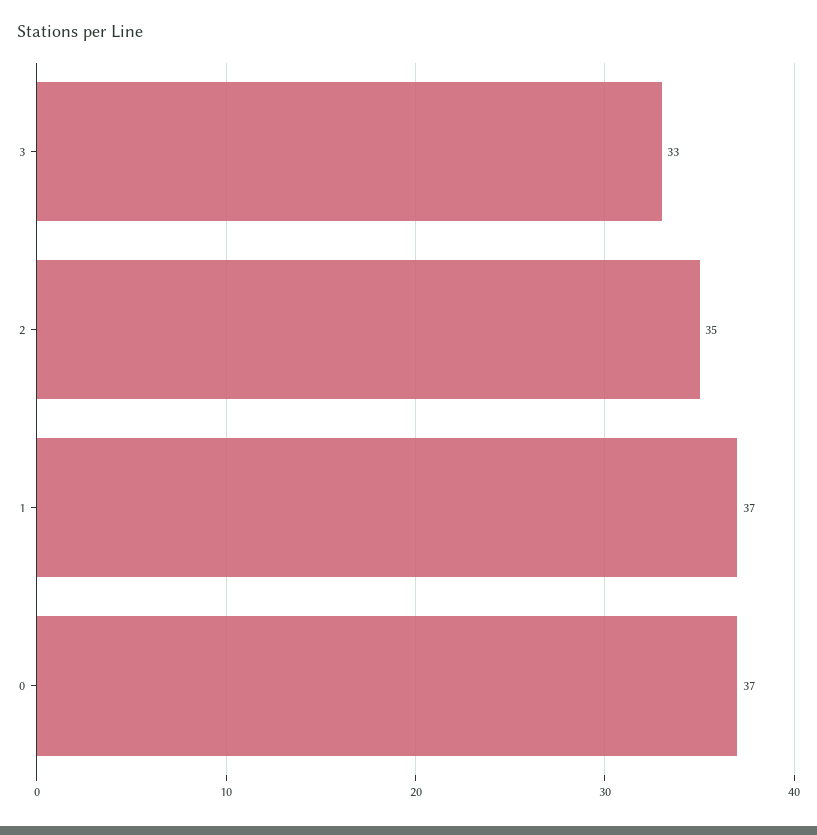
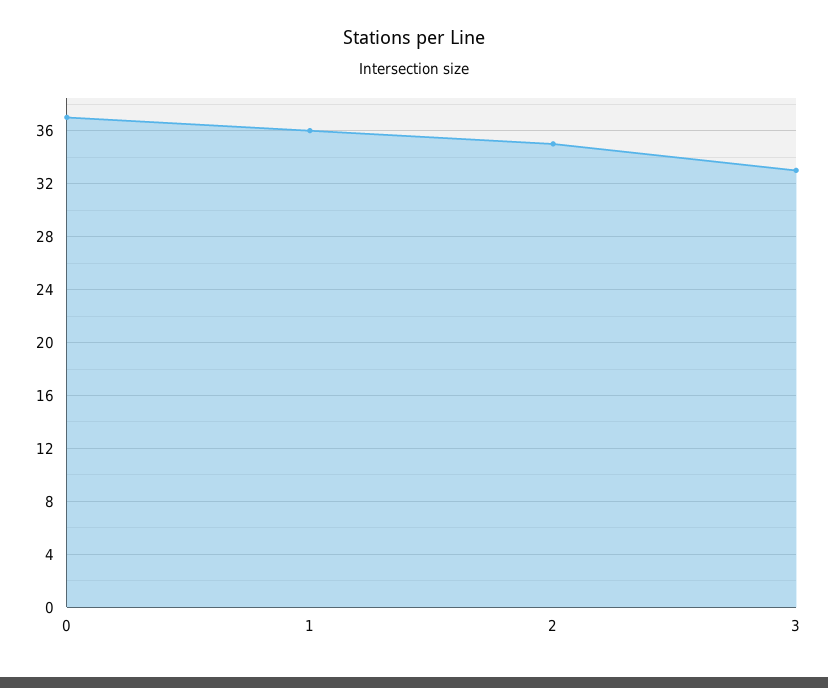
  {
    "3": 33,
    "2": 35,
-   "1": 37,
+   "1": 36,
    "0": 37
  }

